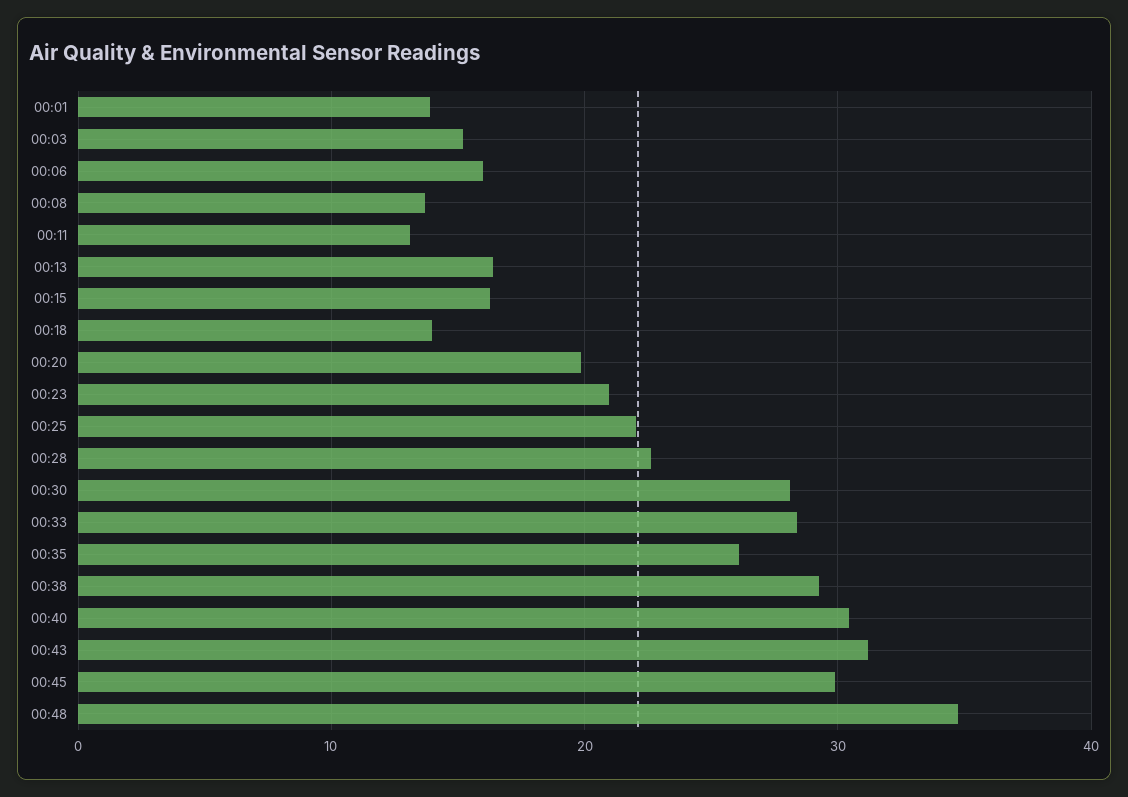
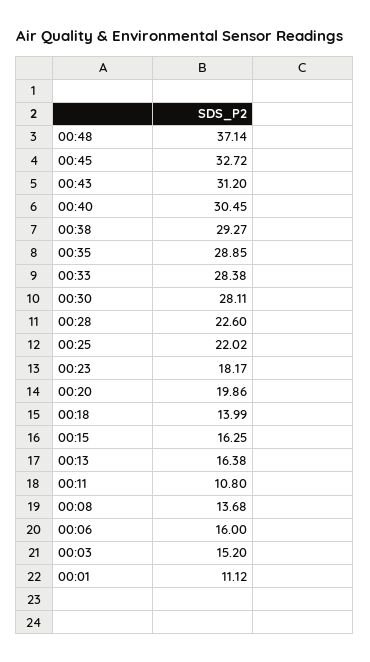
  {
-   "00:01": 14,
+   "00:01": 11.12,
    "00:03": 15.2,
    "00:06": 16,
    "00:08": 13.68,
-   "00:11": 13,
+   "00:11": 10.8,
    "00:13": 16.38,
    "00:15": 16.25,
    "00:18": 13.99,
    "00:20": 19.86,
-   "00:23": 21,
+   "00:23": 18.17,
    "00:25": 22.02,
    "00:28": 22.6,
    "00:30": 28.11,
    "00:33": 28.38,
-   "00:35": 26,
+   "00:35": 28.85,
    "00:38": 29.27,
    "00:40": 30.45,
    "00:43": 31.2,
-   "00:45": 30,
+   "00:45": 32.72,
-   "00:48": 35
+   "00:48": 37.14
  }

